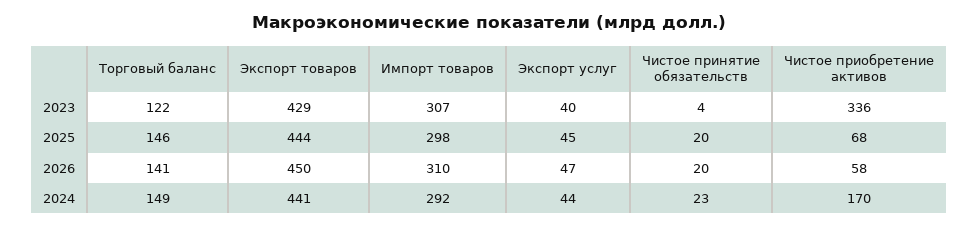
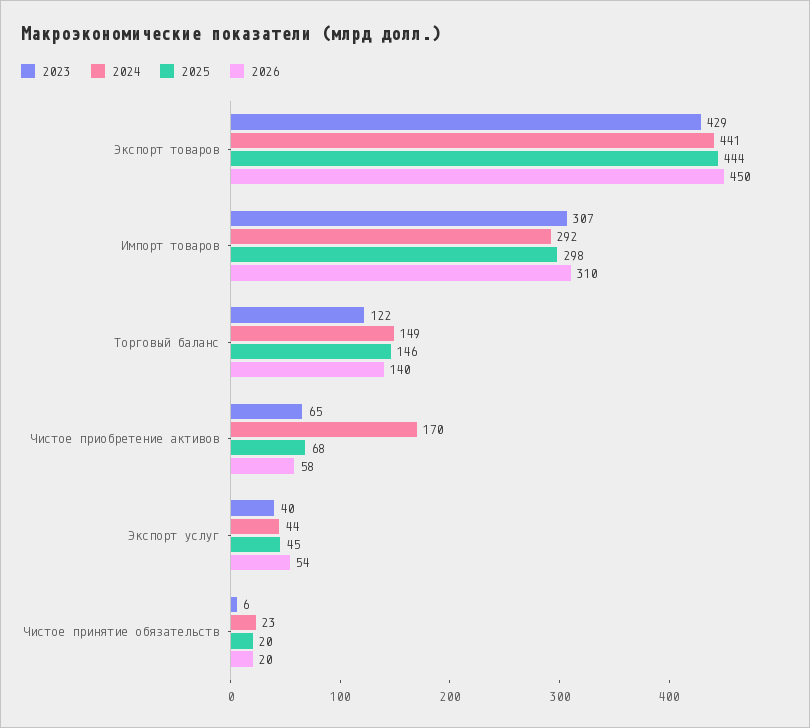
  {
    "2023": {
      "Торговый баланс": 122,
      "Экспорт товаров": 429,
      "Импорт товаров": 307,
      "Экспорт услуг": 40,
-     "Чистое принятие обязательств": 4,
+     "Чистое принятие обязательств": 6,
-     "Чистое приобретение активов": 336
+     "Чистое приобретение активов": 65
    },
    "2025": {
      "Торговый баланс": 146,
      "Экспорт товаров": 444,
      "Импорт товаров": 298,
      "Экспорт услуг": 45,
      "Чистое принятие обязательств": 20,
      "Чистое приобретение активов": 68
    },
    "2026": {
-     "Торговый баланс": 141,
+     "Торговый баланс": 140,
      "Экспорт товаров": 450,
      "Импорт товаров": 310,
-     "Экспорт услуг": 47,
+     "Экспорт услуг": 54,
      "Чистое принятие обязательств": 20,
      "Чистое приобретение активов": 58
    },
    "2024": {
      "Торговый баланс": 149,
      "Экспорт товаров": 441,
      "Импорт товаров": 292,
      "Экспорт услуг": 44,
      "Чистое принятие обязательств": 23,
      "Чистое приобретение активов": 170
    }
  }

